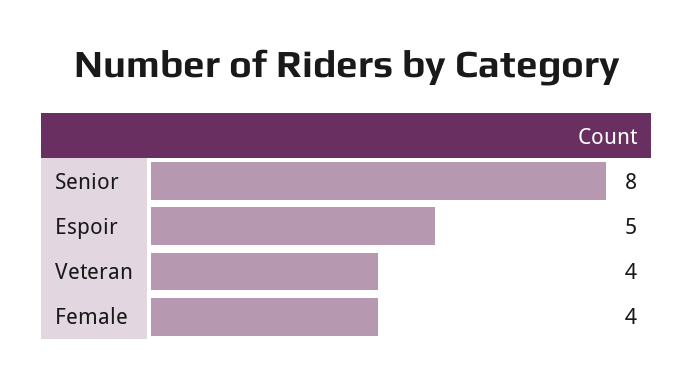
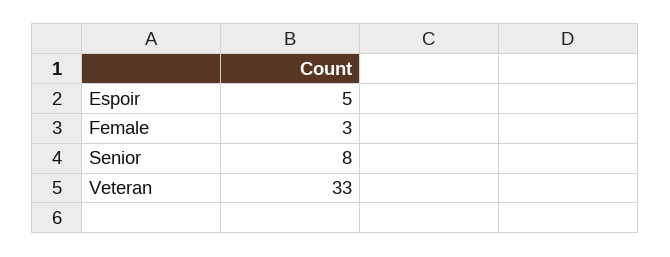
  {
    "Senior": 8,
    "Espoir": 5,
-   "Veteran": 4,
+   "Veteran": 33,
-   "Female": 4
+   "Female": 3
  }

